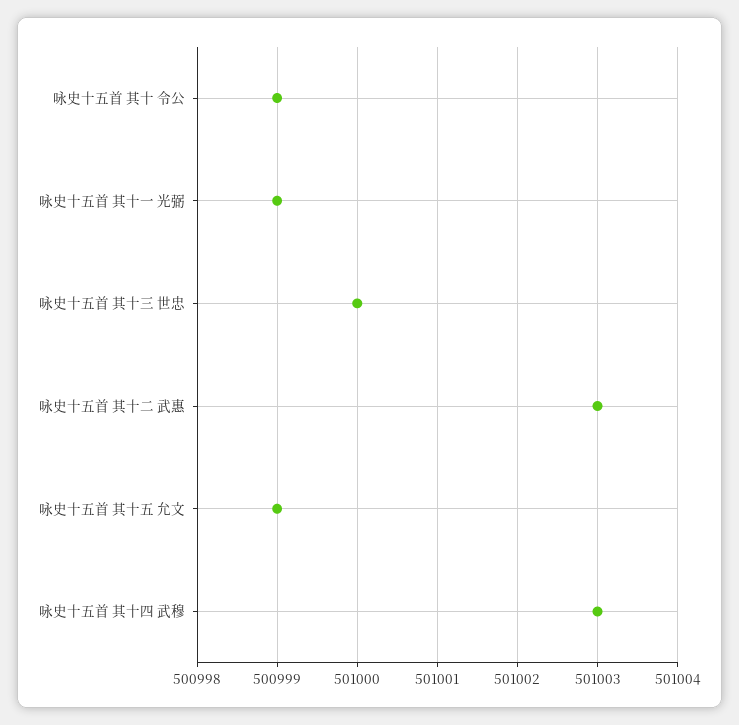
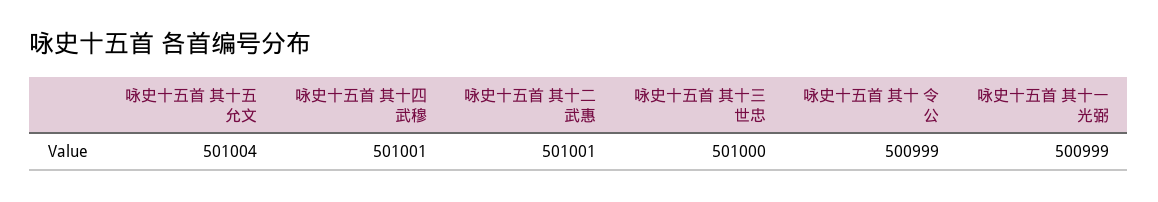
  {
    "咏史十五首 其十 令公": 500999,
    "咏史十五首 其十一 光弼": 500999,
    "咏史十五首 其十三 世忠": 501000,
-   "咏史十五首 其十二 武惠": 501003,
+   "咏史十五首 其十二 武惠": 501001,
-   "咏史十五首 其十五 允文": 500999,
+   "咏史十五首 其十五 允文": 501004,
-   "咏史十五首 其十四 武穆": 501003
+   "咏史十五首 其十四 武穆": 501001
  }

